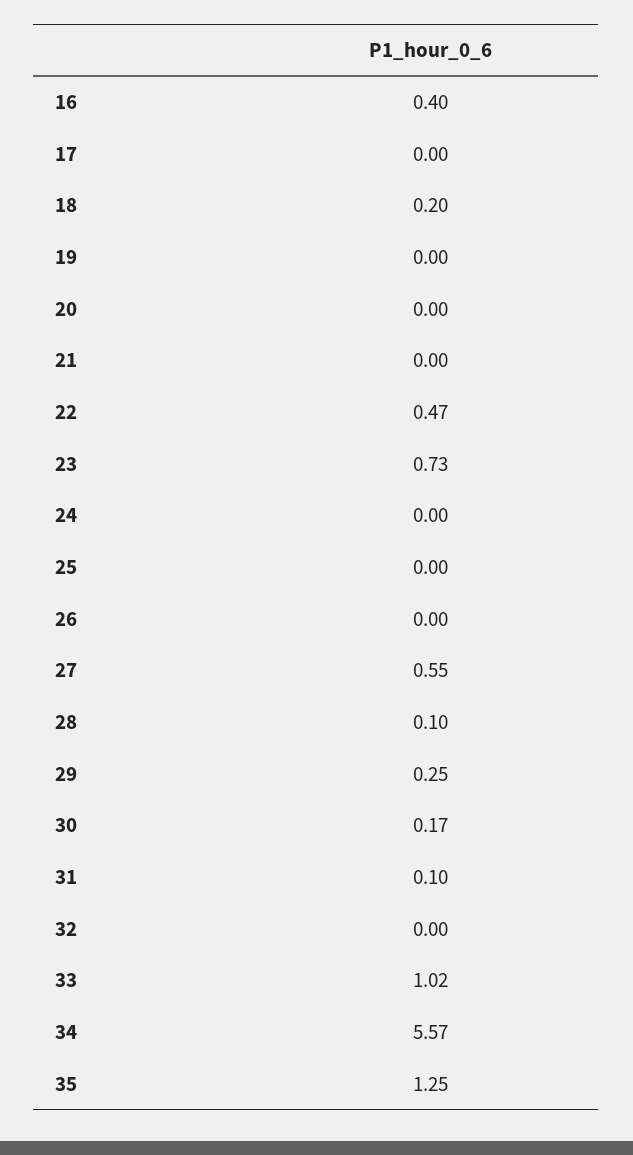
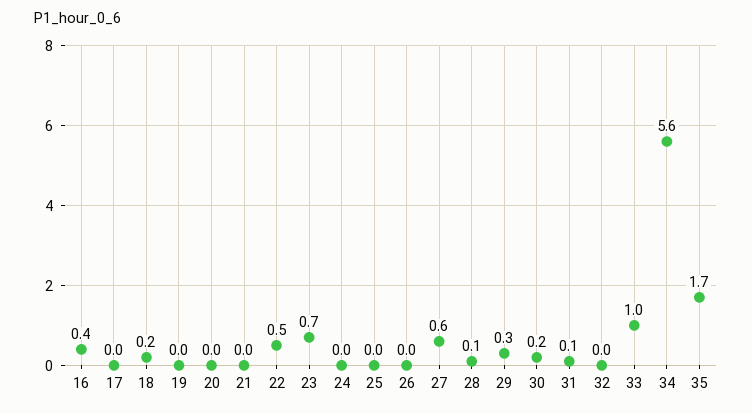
  {
    "16": 0.4,
    "17": 0,
    "18": 0.2,
    "19": 0,
    "20": 0,
    "21": 0,
    "22": 0.47,
    "23": 0.73,
    "24": 0,
    "25": 0,
    "26": 0,
    "27": 0.55,
    "28": 0.1,
    "29": 0.25,
    "30": 0.17,
    "31": 0.1,
    "32": 0,
    "33": 1.02,
    "34": 5.57,
-   "35": 1.25
+   "35": 1.7
  }

